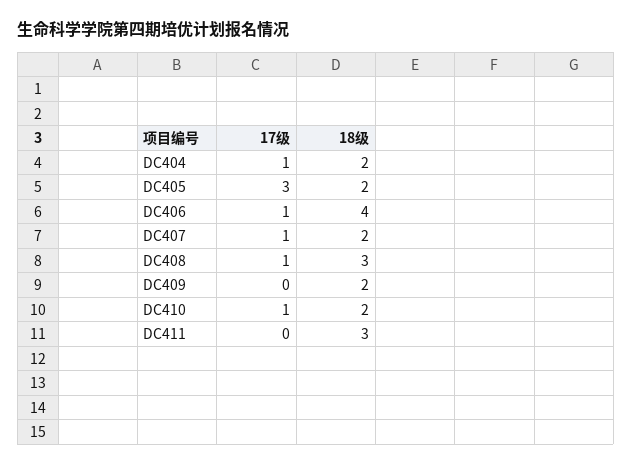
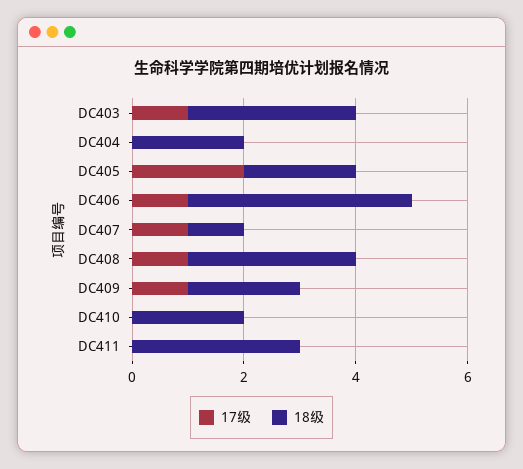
  {
    "17级": {
-     "DC404": 1,
+     "DC404": 0,
-     "DC405": 3,
+     "DC405": 2,
      "DC406": 1,
      "DC407": 1,
      "DC408": 1,
-     "DC409": 0,
+     "DC409": 1,
-     "DC410": 1,
+     "DC410": 0,
-     "DC411": 0
+     "DC411": 0,
+     "DC403": 1
    },
    "18级": {
      "DC404": 2,
      "DC405": 2,
      "DC406": 4,
-     "DC407": 2,
+     "DC407": 1,
      "DC408": 3,
      "DC409": 2,
      "DC410": 2,
-     "DC411": 3
+     "DC411": 3,
+     "DC403": 3
    }
  }

